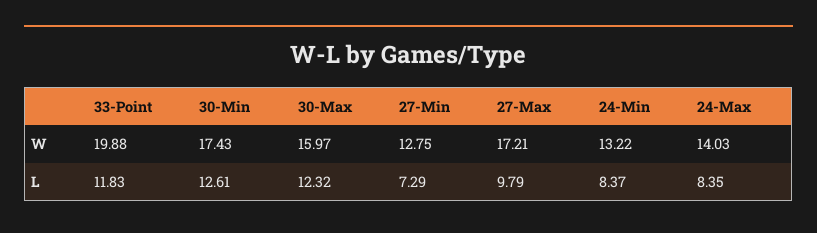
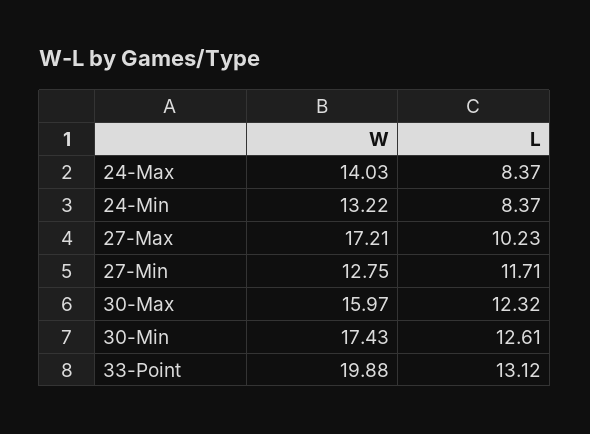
  {
    "33-Point": {
      "W": 19.88,
-     "L": 11.83
+     "L": 13.12
    },
    "30-Min": {
      "W": 17.43,
      "L": 12.61
    },
    "30-Max": {
      "W": 15.97,
      "L": 12.32
    },
    "27-Min": {
      "W": 12.75,
-     "L": 7.29
+     "L": 11.71
    },
    "27-Max": {
      "W": 17.21,
-     "L": 9.79
+     "L": 10.23
    },
    "24-Min": {
      "W": 13.22,
      "L": 8.37
    },
    "24-Max": {
      "W": 14.03,
-     "L": 8.35
+     "L": 8.37
    }
  }

